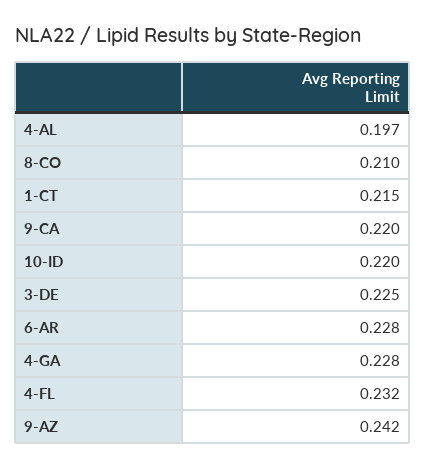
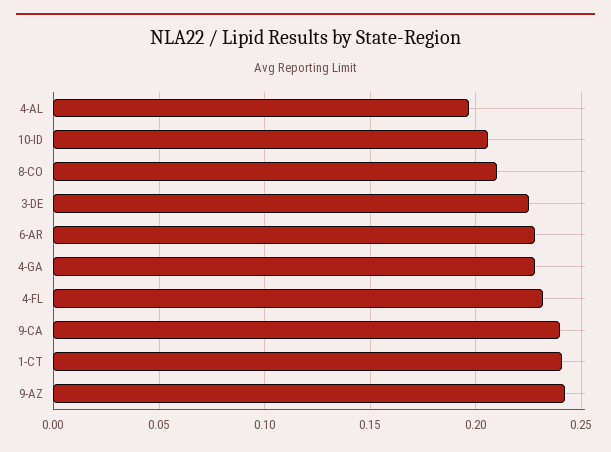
  {
    "4-AL": 0.197,
    "8-CO": 0.21,
-   "1-CT": 0.215,
+   "1-CT": 0.24,
-   "9-CA": 0.22,
+   "9-CA": 0.24,
-   "10-ID": 0.22,
+   "10-ID": 0.205,
    "3-DE": 0.225,
    "6-AR": 0.228,
    "4-GA": 0.228,
    "4-FL": 0.232,
    "9-AZ": 0.242
  }

